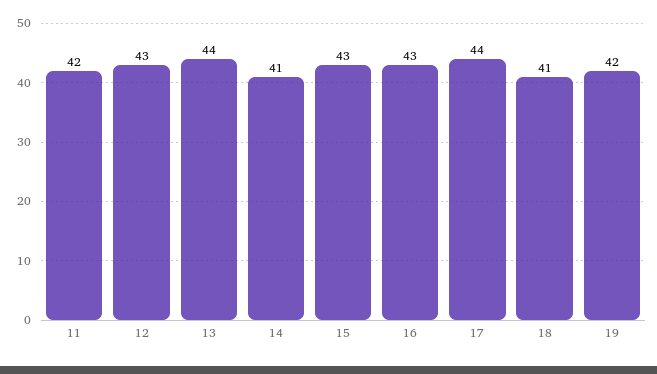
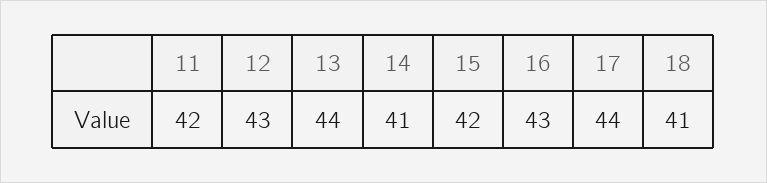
  {
    "11": 42,
    "12": 43,
    "13": 44,
    "14": 41,
-   "15": 43,
+   "15": 42,
    "16": 43,
    "17": 44,
-   "18": 41,
+   "18": 41
-   "19": 42
  }

